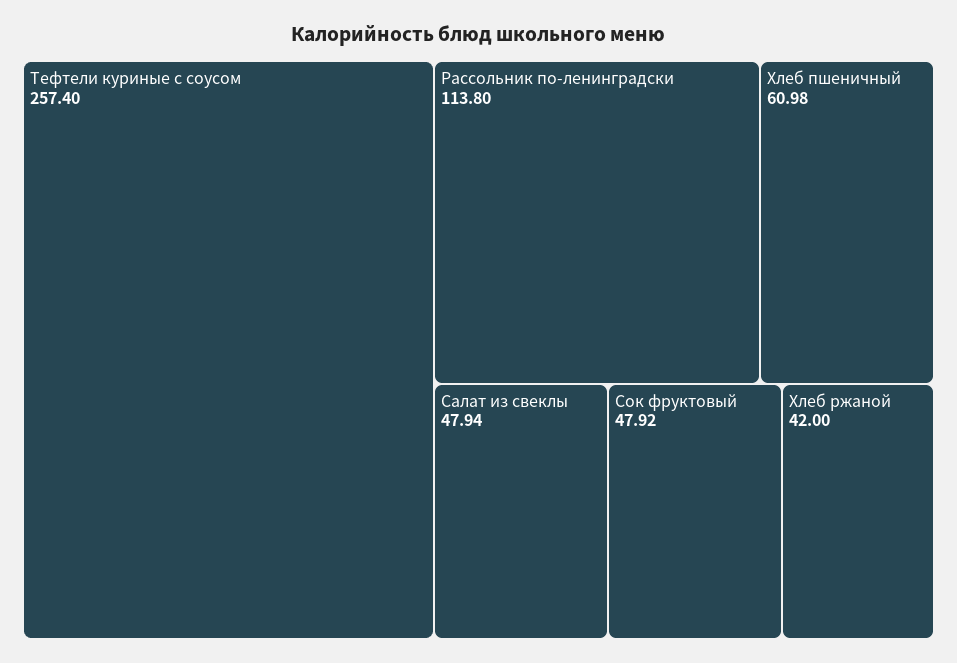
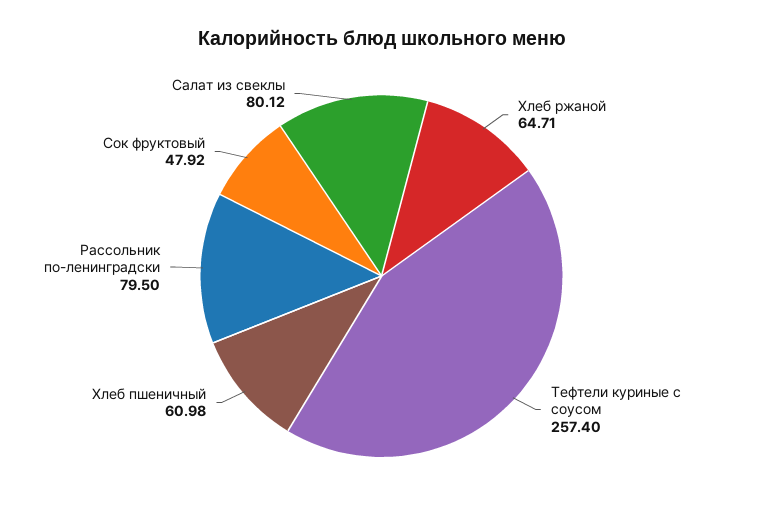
  {
    "Тефтели куриные с соусом": 257.4,
-   "Рассольник по-ленинградски": 113.8,
+   "Рассольник по-ленинградски": 79.5,
    "Хлеб пшеничный": 60.98,
-   "Салат из свеклы": 47.94,
+   "Салат из свеклы": 80.12,
    "Сок фруктовый": 47.92,
-   "Хлеб ржаной": 42
+   "Хлеб ржаной": 64.71
  }

